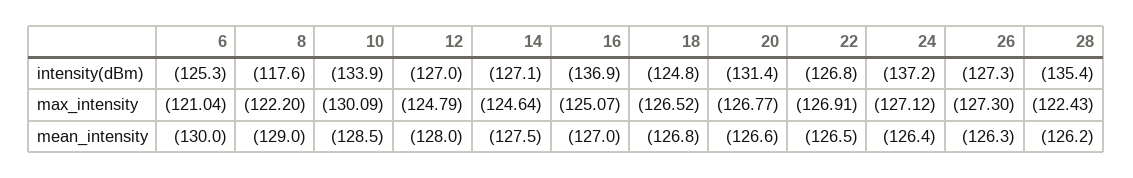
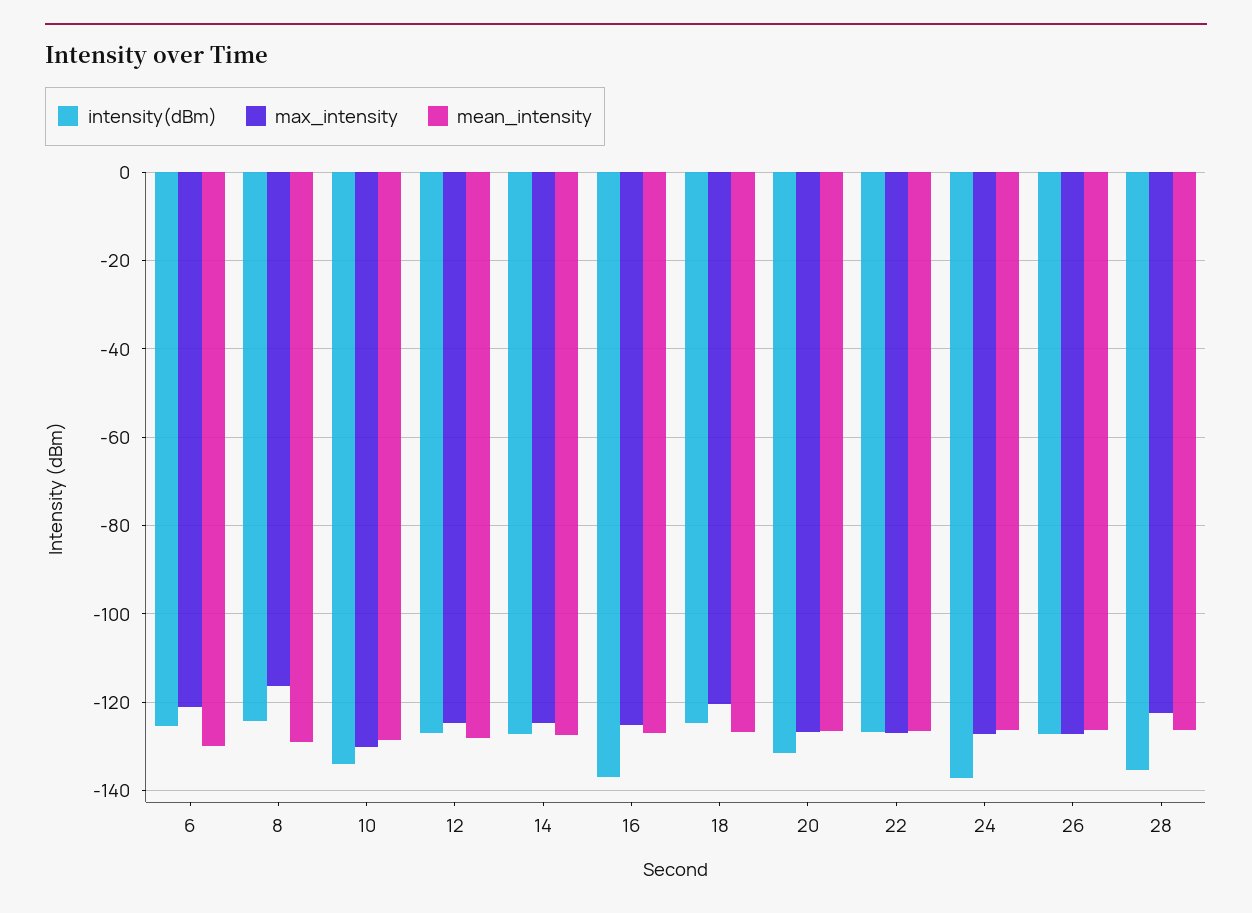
  {
    "intensity(dBm)": {
      "6": -125.3,
-     "8": -117.6,
+     "8": -124,
      "10": -133.9,
      "12": -127,
      "14": -127.1,
      "16": -136.9,
      "18": -124.8,
      "20": -131.4,
      "22": -126.8,
      "24": -137.2,
      "26": -127.3,
      "28": -135.4
    },
    "max_intensity": {
      "6": -121.04,
-     "8": -122.2,
+     "8": -116,
      "10": -130.09,
      "12": -124.79,
      "14": -124.64,
      "16": -125.07,
-     "18": -126.52,
+     "18": -120,
      "20": -126.77,
      "22": -126.91,
      "24": -127.12,
      "26": -127.3,
      "28": -122.43
    },
    "mean_intensity": {
      "6": -130,
      "8": -129,
      "10": -128.5,
      "12": -128,
      "14": -127.5,
      "16": -127,
      "18": -126.8,
      "20": -126.6,
      "22": -126.5,
      "24": -126.4,
      "26": -126.3,
      "28": -126.2
    }
  }

